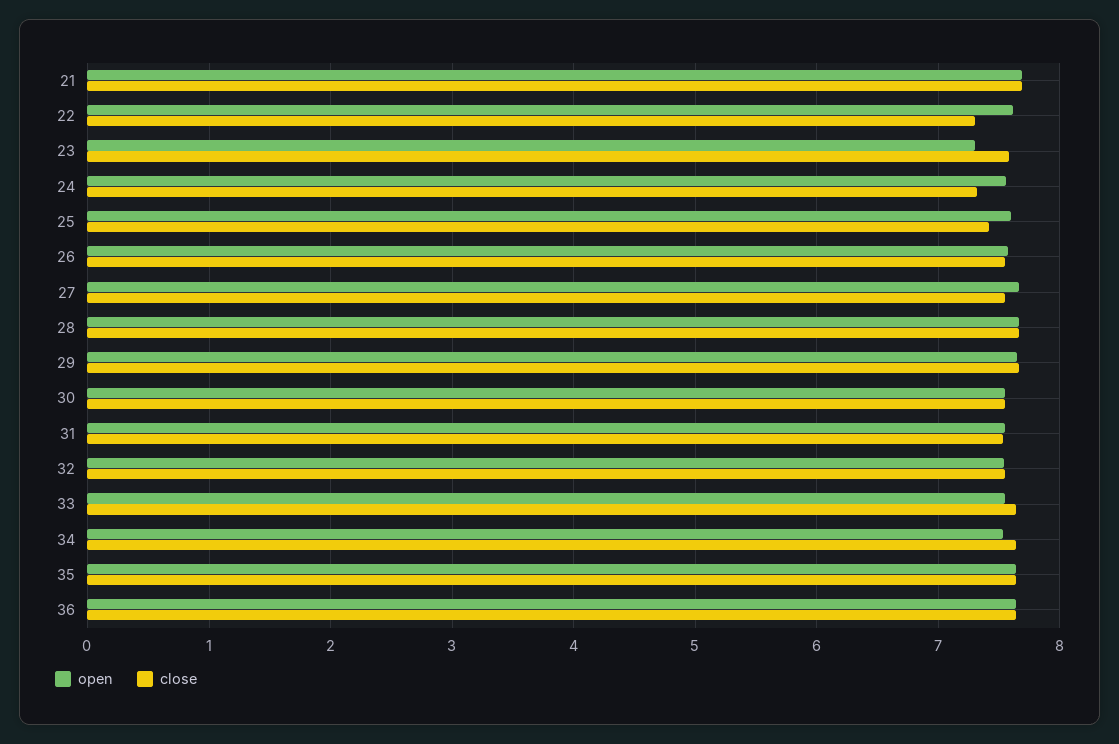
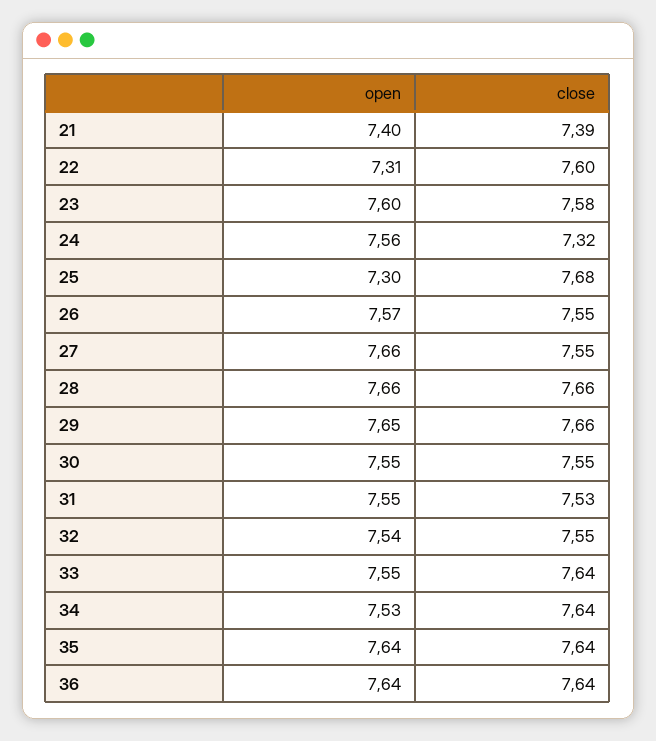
  {
    "open": {
-     "21": 7.7,
+     "21": 7.4,
-     "22": 7.6,
+     "22": 7.31,
-     "23": 7.3,
+     "23": 7.6,
      "24": 7.56,
-     "25": 7.6,
+     "25": 7.3,
      "26": 7.57,
      "27": 7.66,
      "28": 7.66,
      "29": 7.65,
      "30": 7.55,
      "31": 7.55,
      "32": 7.54,
      "33": 7.55,
      "34": 7.53,
      "35": 7.64,
      "36": 7.64
    },
    "close": {
-     "21": 7.7,
+     "21": 7.39,
-     "22": 7.3,
+     "22": 7.6,
      "23": 7.58,
      "24": 7.32,
-     "25": 7.4,
+     "25": 7.68,
      "26": 7.55,
      "27": 7.55,
      "28": 7.66,
      "29": 7.66,
      "30": 7.55,
      "31": 7.53,
      "32": 7.55,
      "33": 7.64,
      "34": 7.64,
      "35": 7.64,
      "36": 7.64
    }
  }

